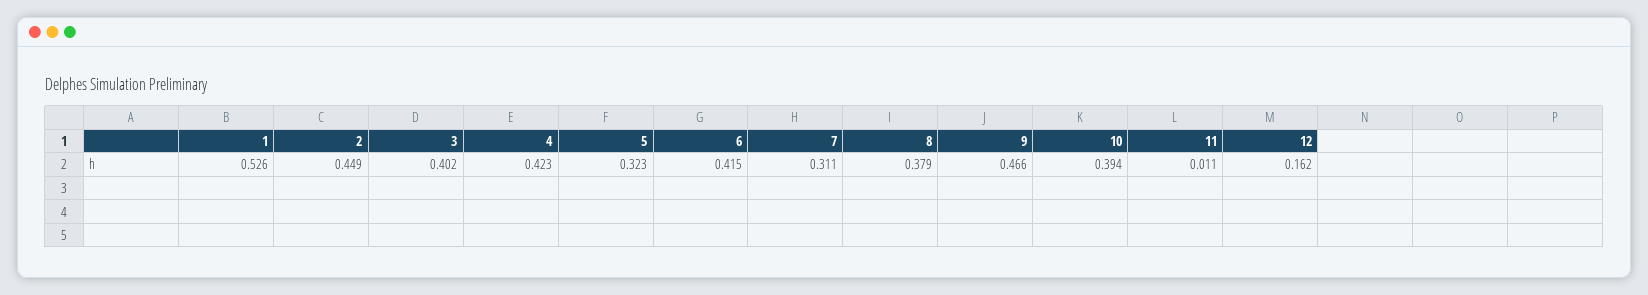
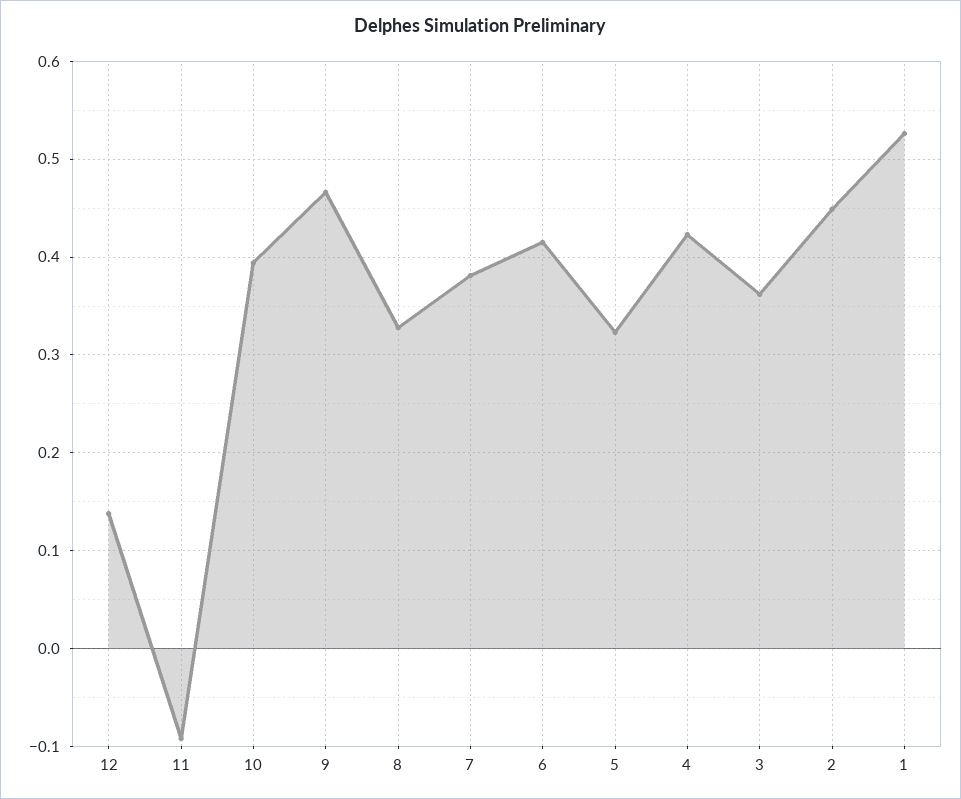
  {
    "1": 0.526,
    "2": 0.449,
-   "3": 0.402,
+   "3": 0.36,
    "4": 0.423,
    "5": 0.323,
    "6": 0.415,
-   "7": 0.311,
+   "7": 0.38,
-   "8": 0.379,
+   "8": 0.33,
    "9": 0.466,
    "10": 0.394,
-   "11": 0.011,
+   "11": -0.09,
-   "12": 0.162
+   "12": 0.14
  }

